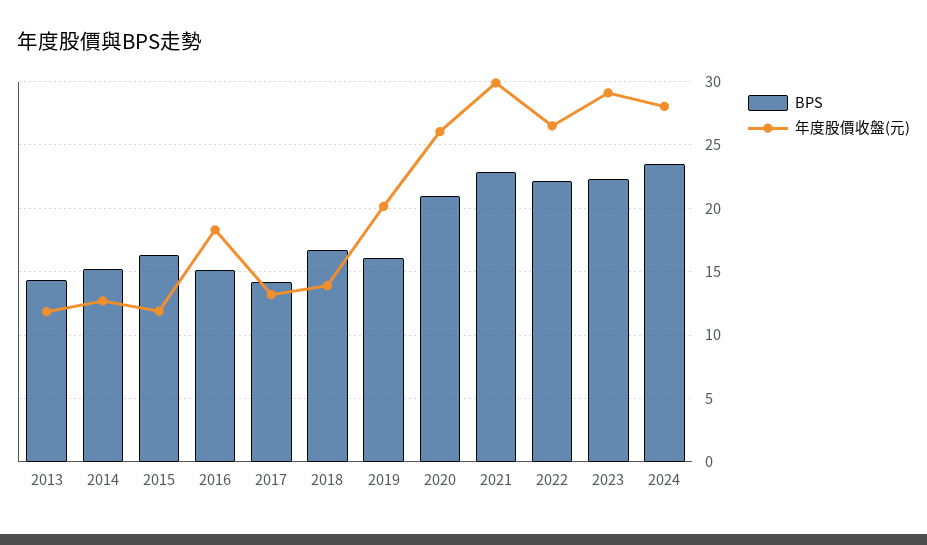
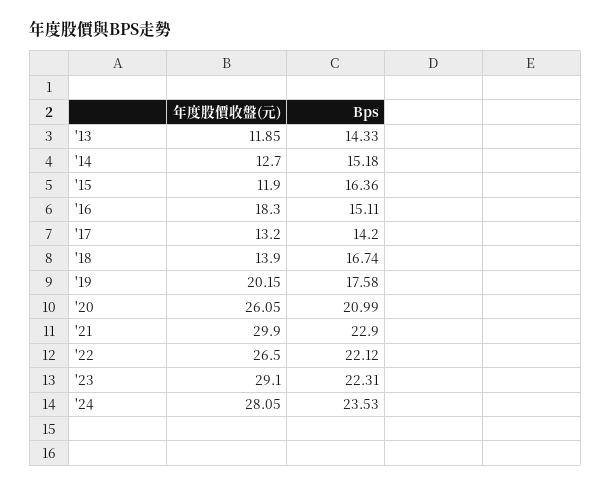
  {
    "BPS": {
      "2013": 14.33,
      "2014": 15.18,
      "2015": 16.36,
      "2016": 15.11,
      "2017": 14.2,
      "2018": 16.74,
-     "2019": 16,
+     "2019": 17.58,
      "2020": 20.99,
      "2021": 22.9,
      "2022": 22.12,
      "2023": 22.31,
      "2024": 23.53
    },
    "年度股價收盤(元)": {
      "2013": 11.85,
      "2014": 12.7,
      "2015": 11.9,
      "2016": 18.3,
      "2017": 13.2,
      "2018": 13.9,
      "2019": 20.15,
      "2020": 26.05,
      "2021": 29.9,
      "2022": 26.5,
      "2023": 29.1,
      "2024": 28.05
    }
  }

